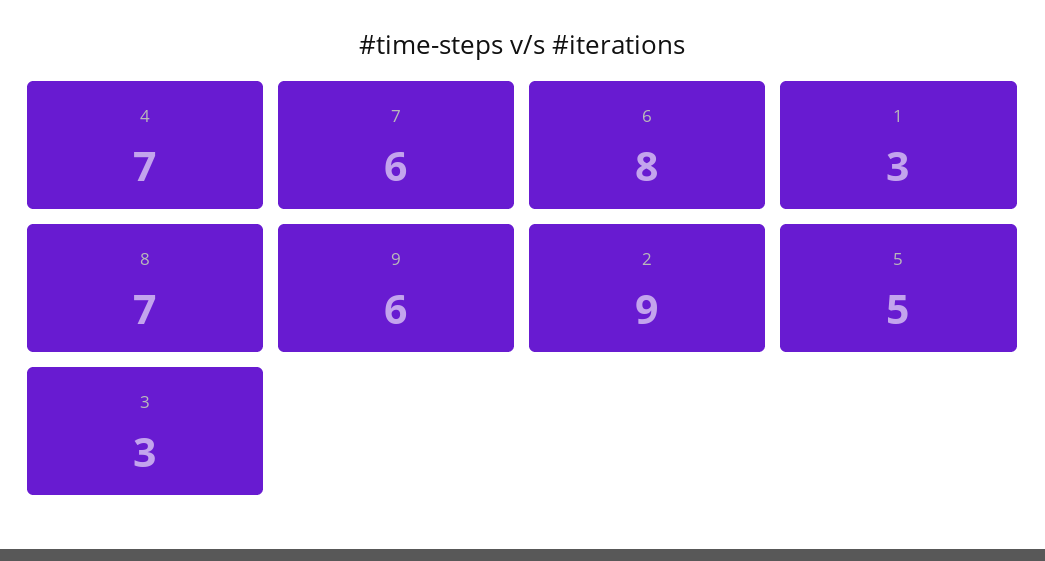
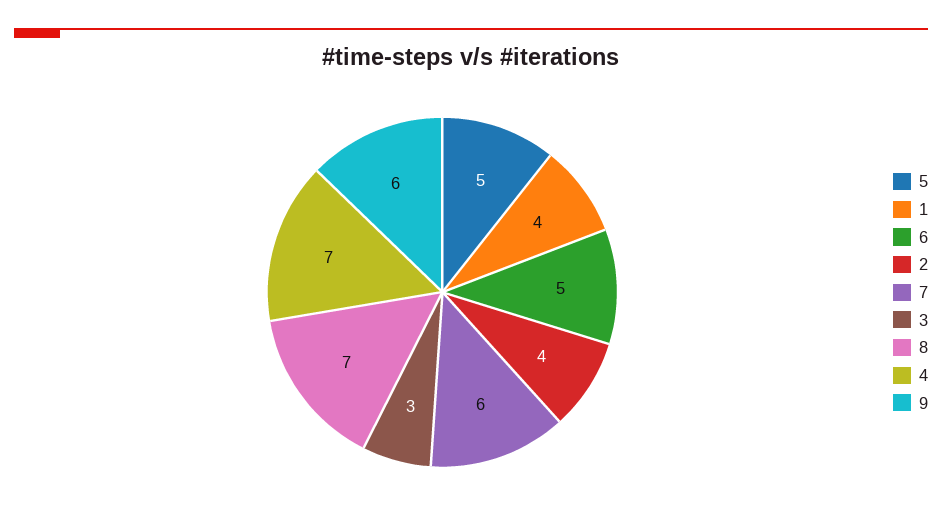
  {
    "4": 7,
    "7": 6,
-   "6": 8,
+   "6": 5,
-   "1": 3,
+   "1": 4,
    "8": 7,
    "9": 6,
-   "2": 9,
+   "2": 4,
    "5": 5,
    "3": 3
  }

